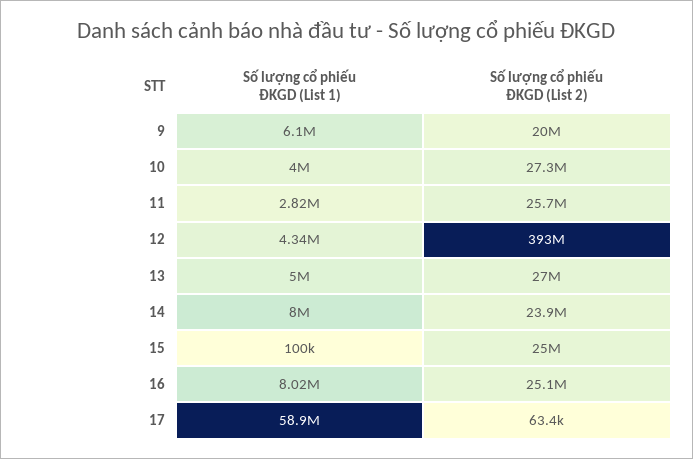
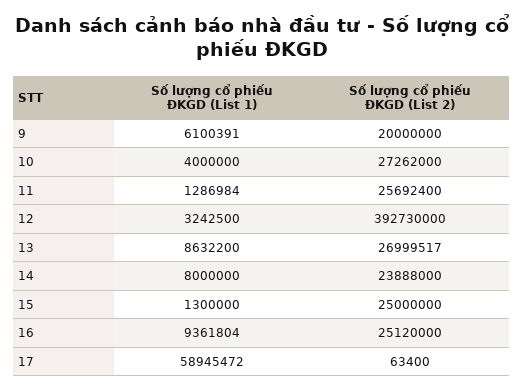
  {
    "Số lượng cổ phiếu ĐKGD (List 1)": {
      "9": 6100391,
      "10": 4000000,
-     "11": 2820000,
+     "11": 1286984,
-     "12": 4340000,
+     "12": 3242500,
-     "13": 5000000,
+     "13": 8632200,
      "14": 8000000,
-     "15": 100000,
+     "15": 1300000,
-     "16": 8020000,
+     "16": 9361804,
      "17": 58945472
    },
    "Số lượng cổ phiếu ĐKGD (List 2)": {
      "9": 20000000,
      "10": 27262000,
      "11": 25692400,
      "12": 392730000,
      "13": 26999517,
      "14": 23888000,
      "15": 25000000,
      "16": 25120000,
      "17": 63400
    }
  }

